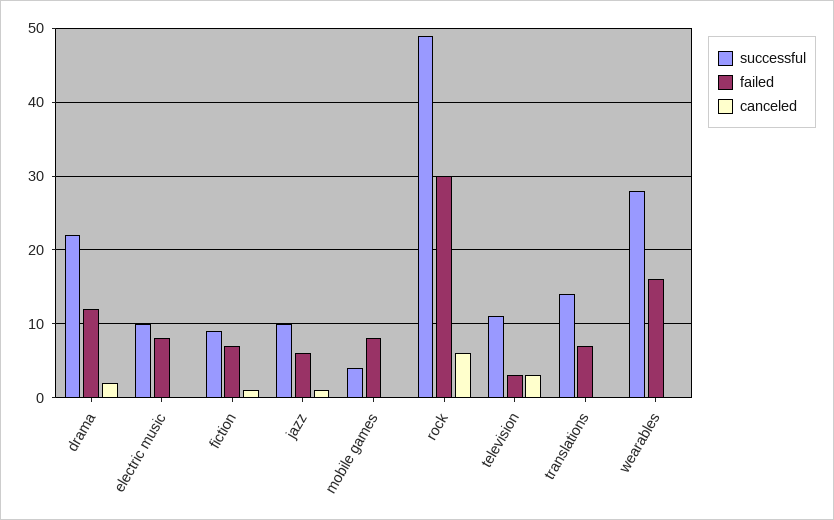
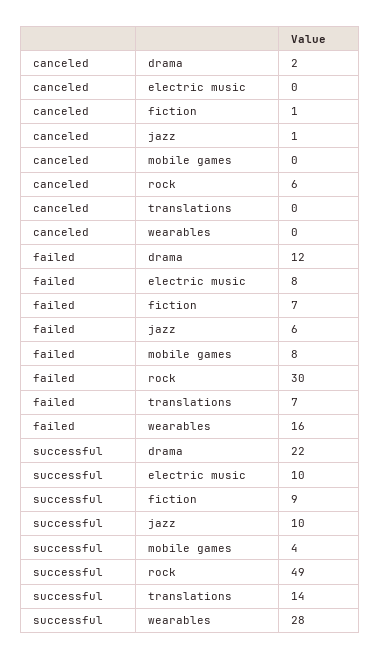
  {
    "successful": {
      "drama": 22,
      "electric music": 10,
      "fiction": 9,
      "jazz": 10,
      "mobile games": 4,
      "rock": 49,
-     "television": 11,
      "translations": 14,
      "wearables": 28
    },
    "failed": {
      "drama": 12,
      "electric music": 8,
      "fiction": 7,
      "jazz": 6,
      "mobile games": 8,
      "rock": 30,
-     "television": 3,
      "translations": 7,
      "wearables": 16
    },
    "canceled": {
      "drama": 2,
      "electric music": 0,
      "fiction": 1,
      "jazz": 1,
      "mobile games": 0,
      "rock": 6,
-     "television": 3,
      "translations": 0,
      "wearables": 0
    }
  }

